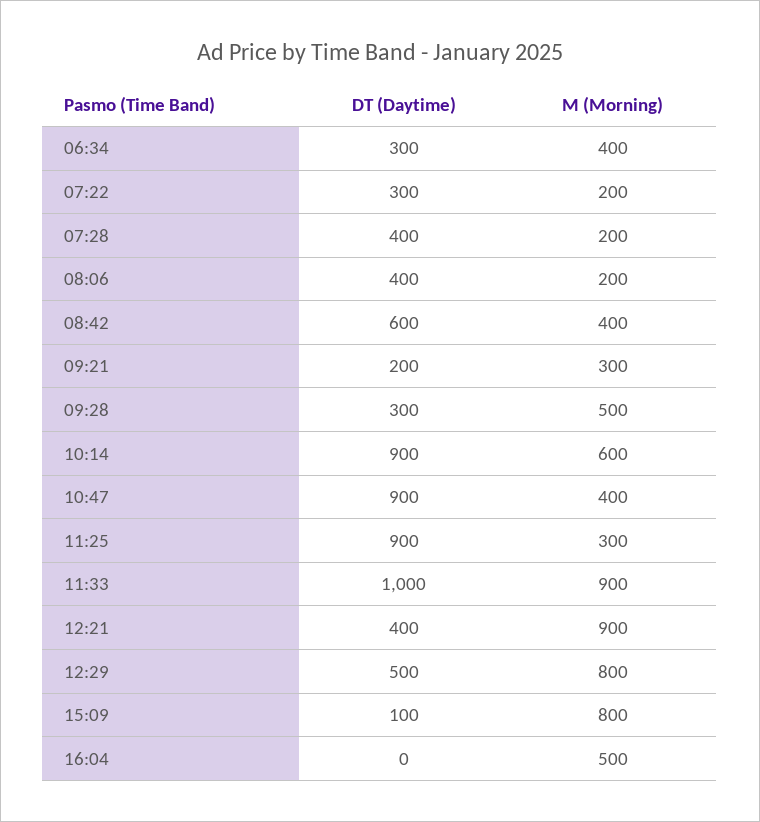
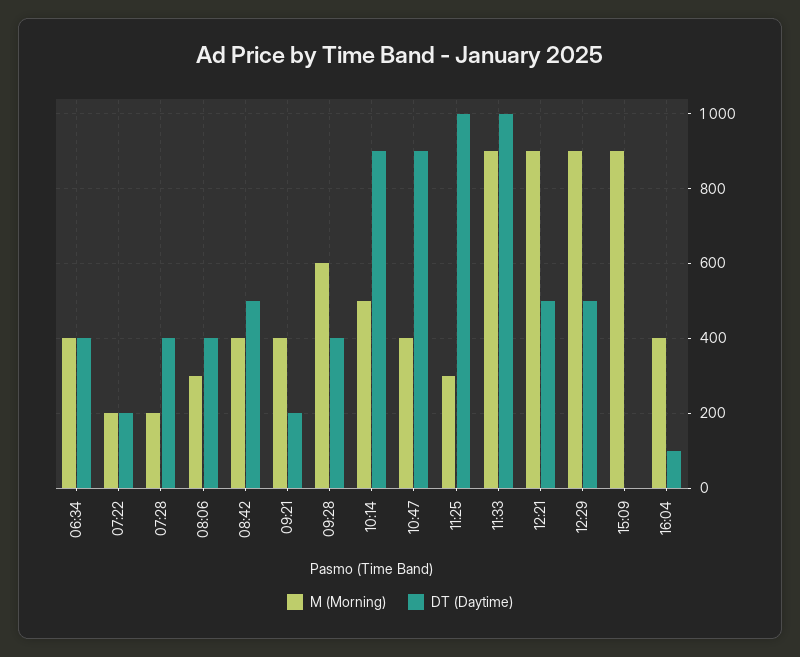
  {
    "DT (Daytime)": {
-     "06:34": 300,
+     "06:34": 400,
-     "07:22": 300,
+     "07:22": 200,
      "07:28": 400,
      "08:06": 400,
-     "08:42": 600,
+     "08:42": 500,
      "09:21": 200,
-     "09:28": 300,
+     "09:28": 400,
      "10:14": 900,
      "10:47": 900,
-     "11:25": 900,
+     "11:25": 1000,
      "11:33": 1000,
-     "12:21": 400,
+     "12:21": 500,
      "12:29": 500,
-     "15:09": 100,
+     "15:09": 0,
-     "16:04": 0
+     "16:04": 100
    },
    "M (Morning)": {
      "06:34": 400,
      "07:22": 200,
      "07:28": 200,
-     "08:06": 200,
+     "08:06": 300,
      "08:42": 400,
-     "09:21": 300,
+     "09:21": 400,
-     "09:28": 500,
+     "09:28": 600,
-     "10:14": 600,
+     "10:14": 500,
      "10:47": 400,
      "11:25": 300,
      "11:33": 900,
      "12:21": 900,
-     "12:29": 800,
+     "12:29": 900,
-     "15:09": 800,
+     "15:09": 900,
-     "16:04": 500
+     "16:04": 400
    }
  }

